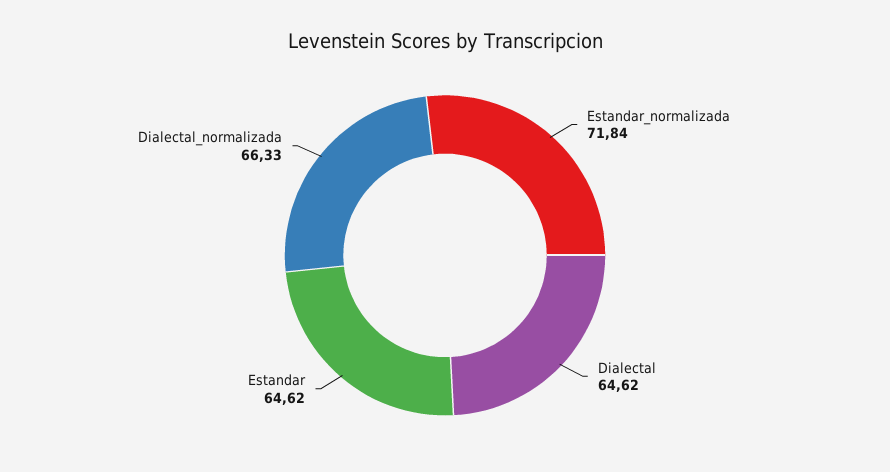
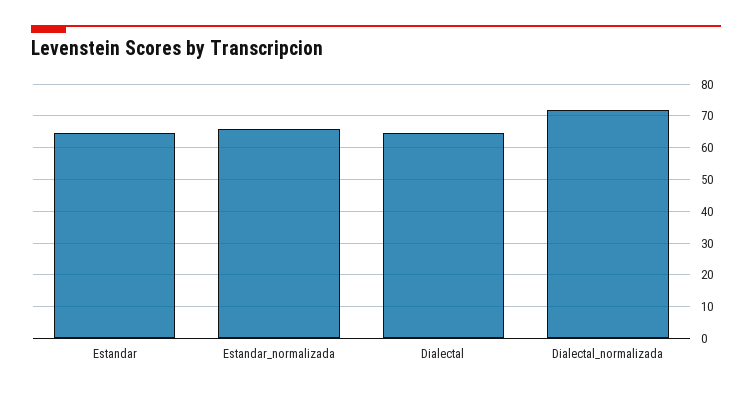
  {
-   "Estandar_normalizada": 71.84,
+   "Estandar_normalizada": 66,
    "Dialectal": 64.62,
    "Estandar": 64.62,
-   "Dialectal_normalizada": 66.33
+   "Dialectal_normalizada": 72
  }

